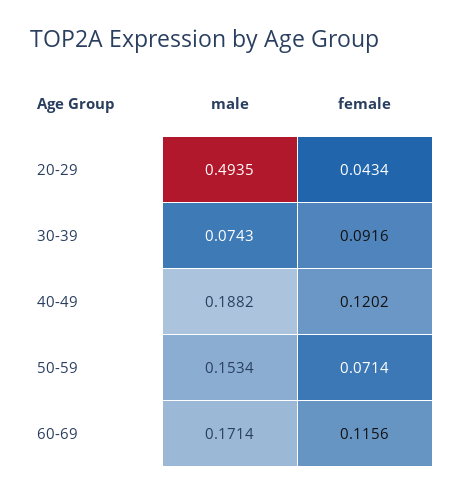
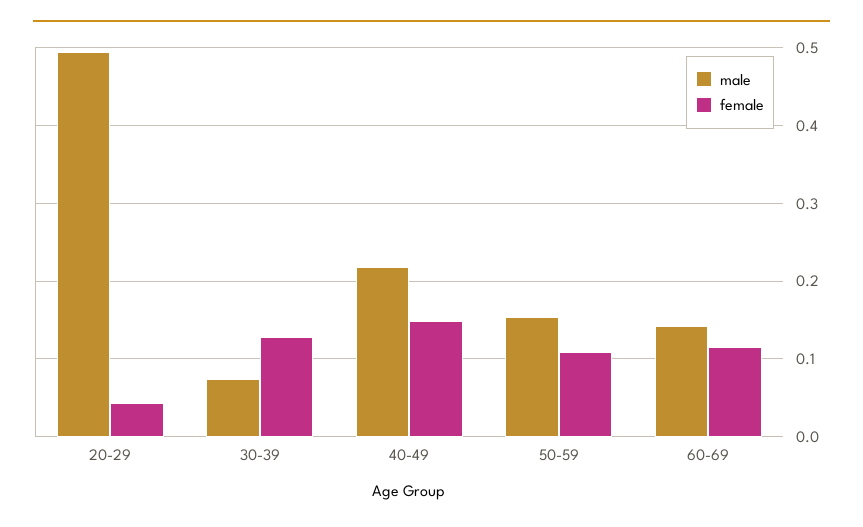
  {
    "male": {
      "20-29": 0.4935,
      "30-39": 0.0743,
-     "40-49": 0.1882,
+     "40-49": 0.22,
      "50-59": 0.1534,
-     "60-69": 0.1714
+     "60-69": 0.14
    },
    "female": {
      "20-29": 0.0434,
-     "30-39": 0.0916,
+     "30-39": 0.13,
-     "40-49": 0.1202,
+     "40-49": 0.15,
-     "50-59": 0.0714,
+     "50-59": 0.11,
      "60-69": 0.1156
    }
  }

